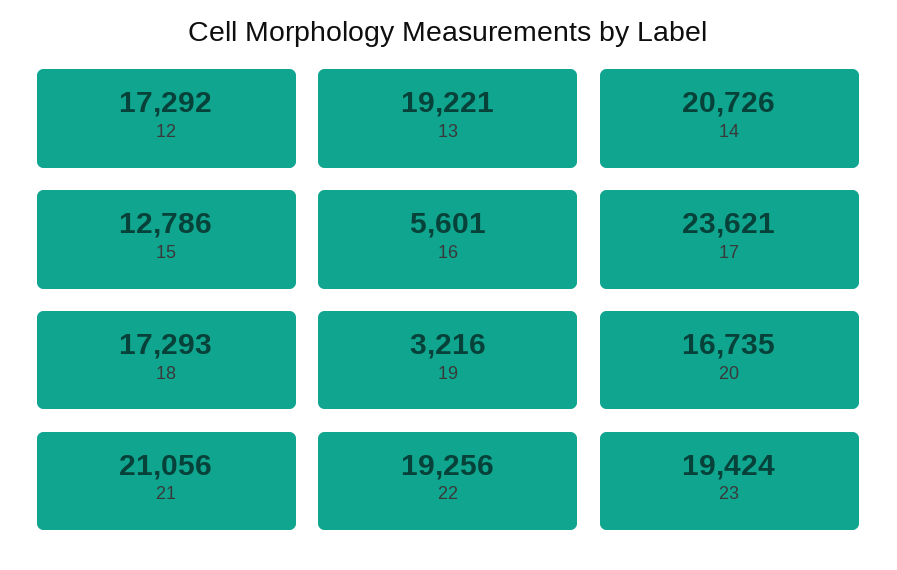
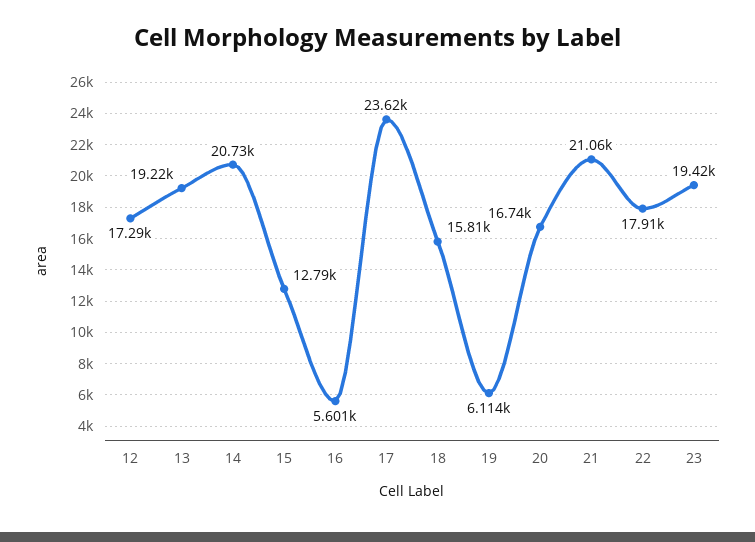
  {
    "12": 17292,
    "13": 19221,
    "14": 20726,
    "15": 12786,
    "16": 5601,
    "17": 23621,
-   "18": 17293,
+   "18": 15810,
-   "19": 3216,
+   "19": 6114,
    "20": 16735,
    "21": 21056,
-   "22": 19256,
+   "22": 17910,
    "23": 19424
  }

